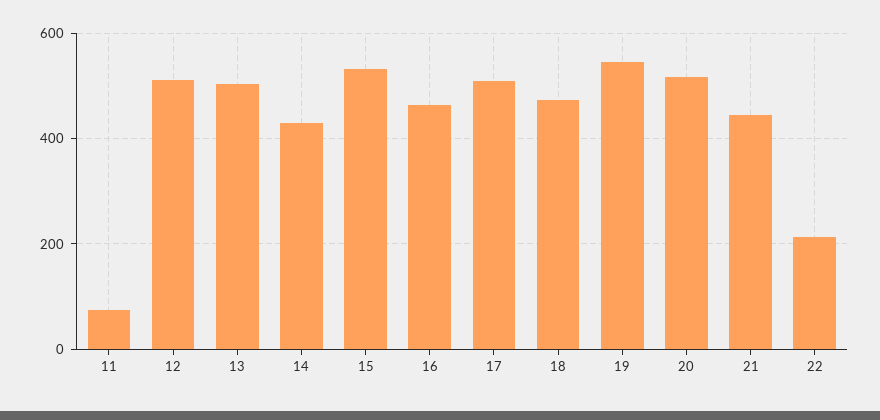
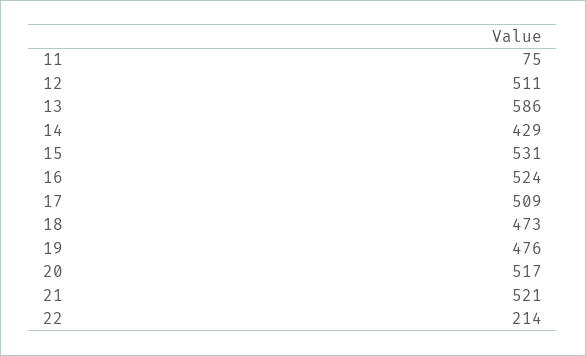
  {
    "11": 75,
    "12": 511,
-   "13": 500,
+   "13": 586,
    "14": 429,
    "15": 531,
-   "16": 460,
+   "16": 524,
    "17": 509,
    "18": 473,
-   "19": 540,
+   "19": 476,
    "20": 517,
-   "21": 440,
+   "21": 521,
    "22": 214
  }

